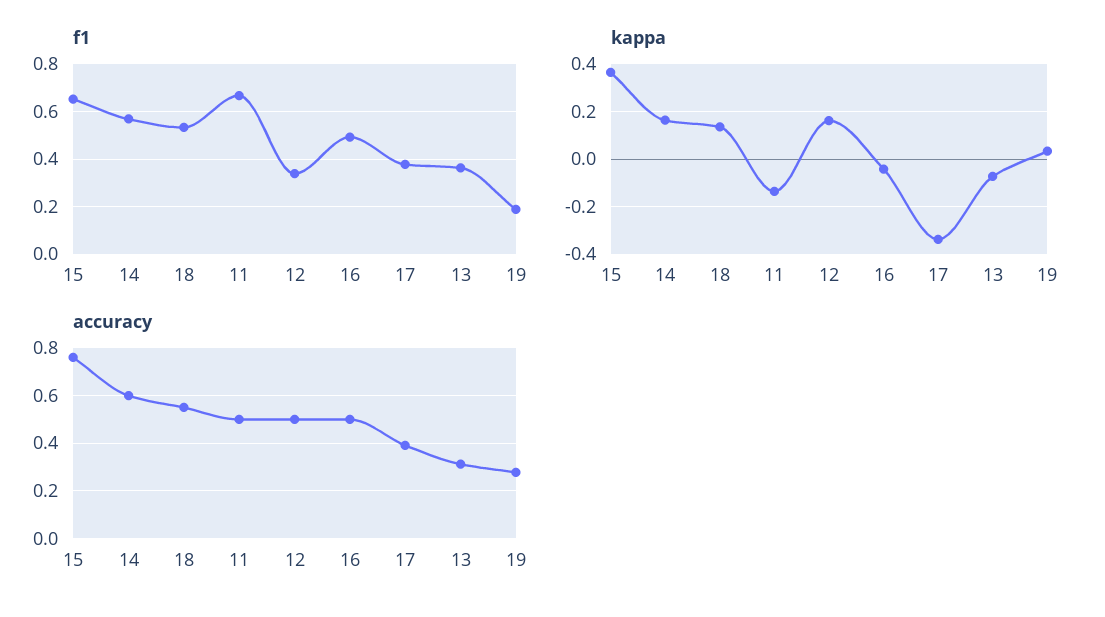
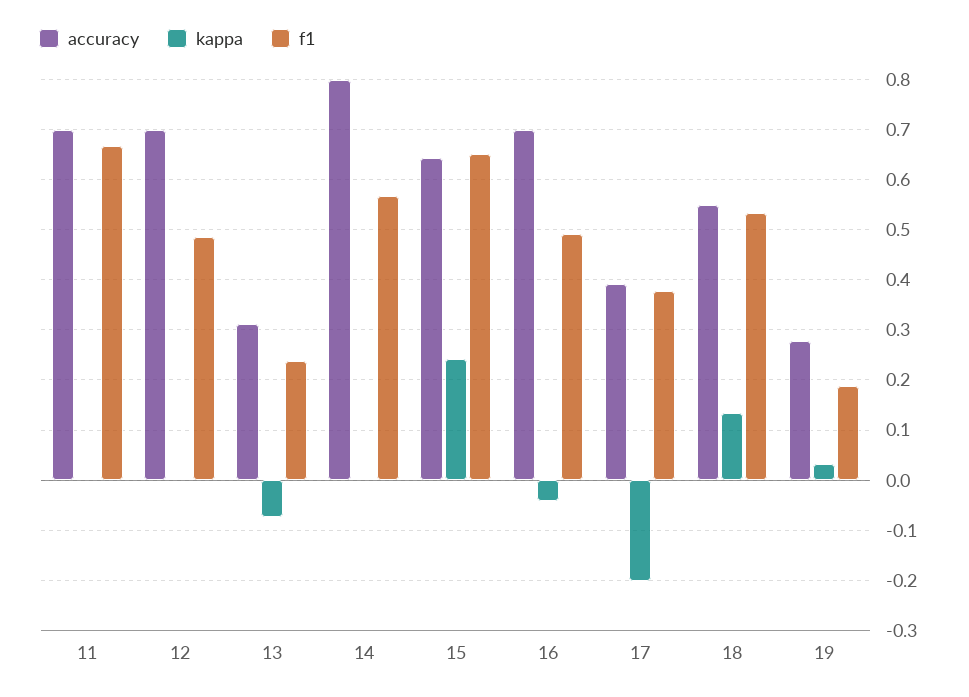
  {
    "f1": {
      "15": 0.66,
      "14": 0.56,
      "18": 0.54,
      "11": 0.66,
-     "12": 0.35,
+     "12": 0.48,
      "16": 0.5,
      "17": 0.38,
-     "13": 0.35,
+     "13": 0.24,
      "19": 0.18
    },
    "kappa": {
-     "15": 0.35,
+     "15": 0.24,
-     "14": 0.15,
+     "14": 0,
      "18": 0.14,
-     "11": -0.15,
+     "11": 0,
-     "12": 0.15,
+     "12": 0,
      "16": -0.04,
-     "17": -0.35,
+     "17": -0.2,
      "13": -0.08,
      "19": 0.04
    },
    "accuracy": {
-     "15": 0.75,
+     "15": 0.64,
-     "14": 0.6,
+     "14": 0.8,
      "18": 0.56,
-     "11": 0.5,
+     "11": 0.7,
-     "12": 0.5,
+     "12": 0.7,
-     "16": 0.5,
+     "16": 0.7,
      "17": 0.4,
      "13": 0.32,
      "19": 0.28
    }
  }

